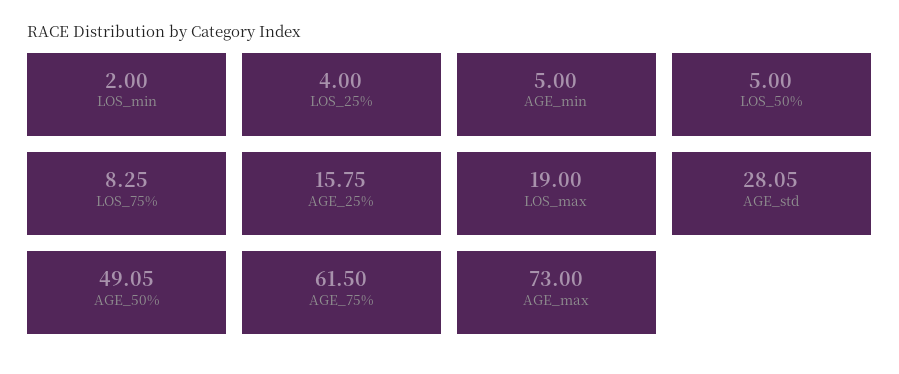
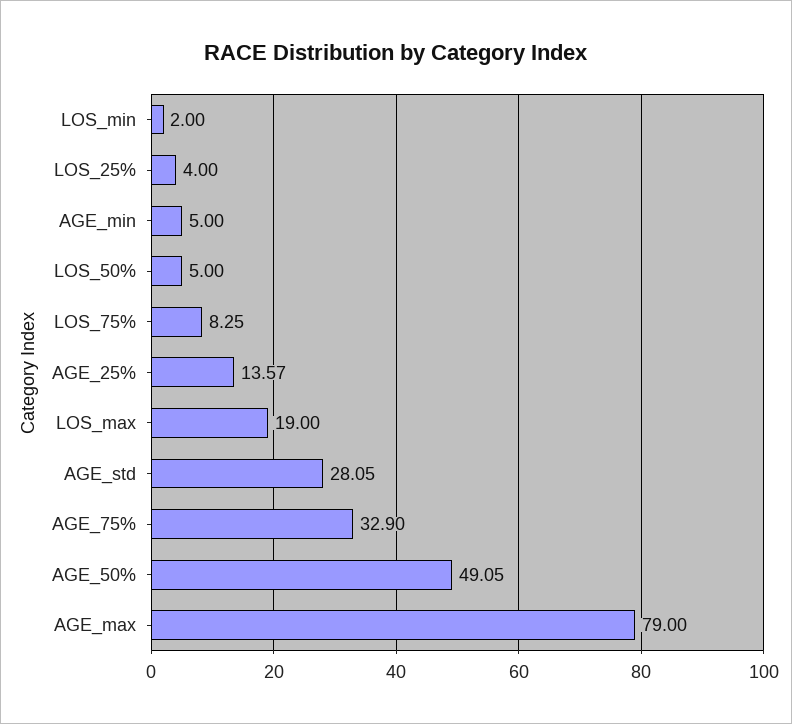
  {
    "LOS_min": 2,
    "LOS_25%": 4,
    "AGE_min": 5,
    "LOS_50%": 5,
    "LOS_75%": 8.25,
-   "AGE_25%": 15.75,
+   "AGE_25%": 13.57,
    "LOS_max": 19,
    "AGE_std": 28.05,
    "AGE_50%": 49.05,
-   "AGE_75%": 61.5,
+   "AGE_75%": 32.9,
-   "AGE_max": 73
+   "AGE_max": 79
  }

